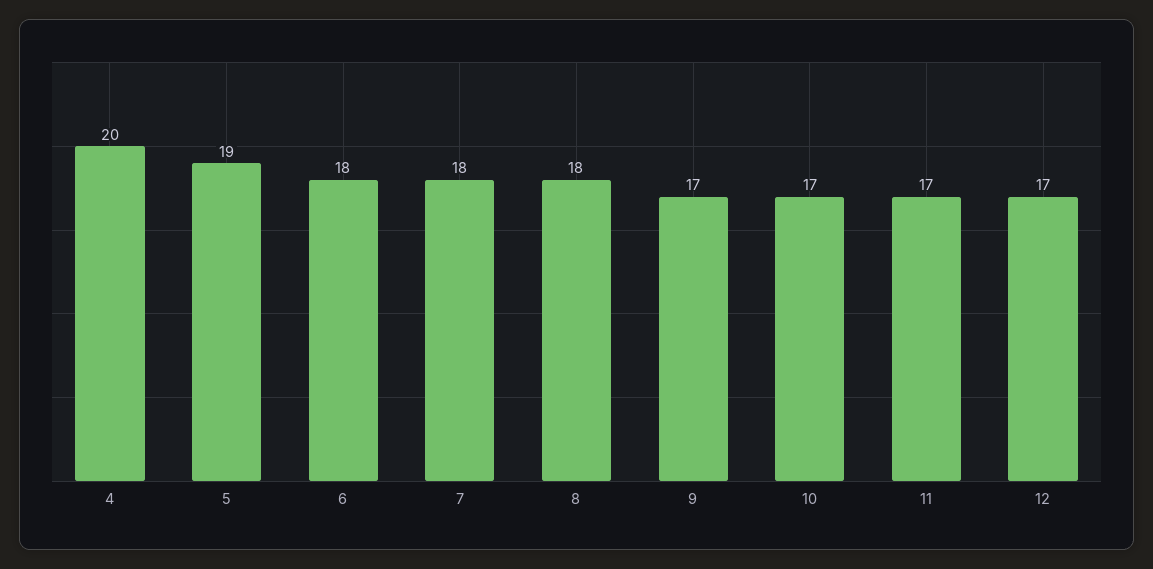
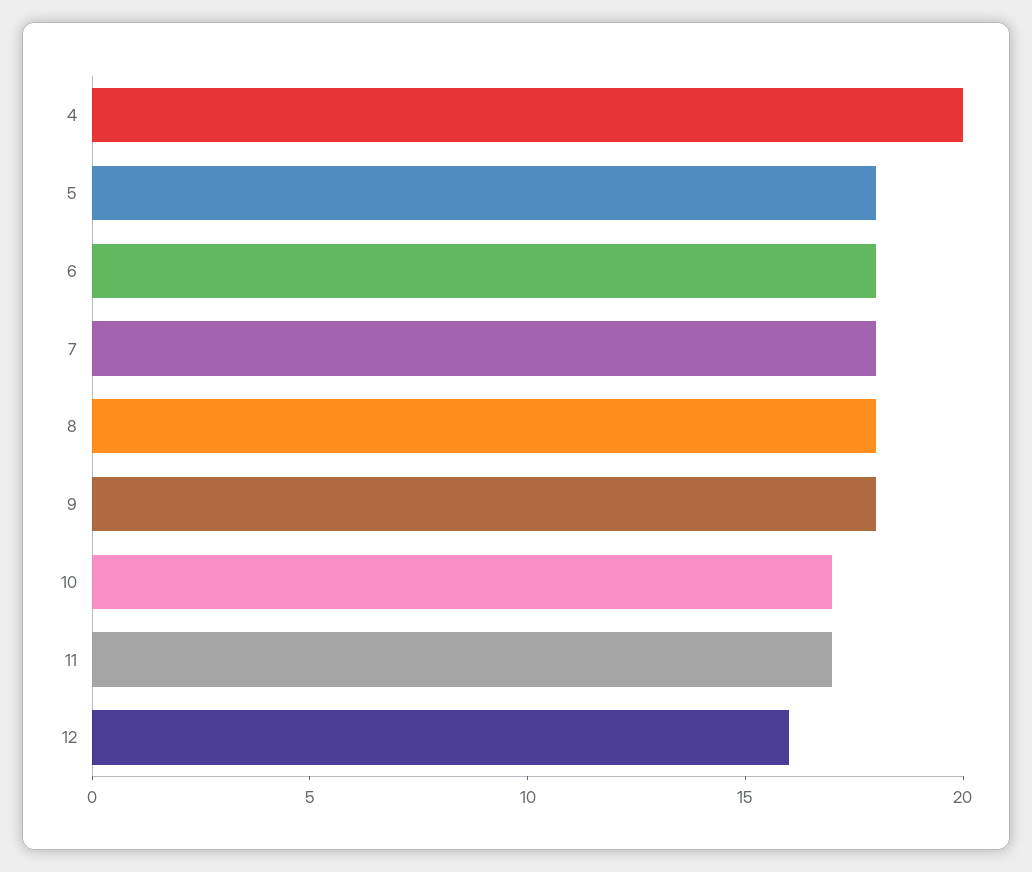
  {
    "4": 20,
-   "5": 19,
+   "5": 18,
    "6": 18,
    "7": 18,
    "8": 18,
-   "9": 17,
+   "9": 18,
    "10": 17,
    "11": 17,
-   "12": 17
+   "12": 16
  }

